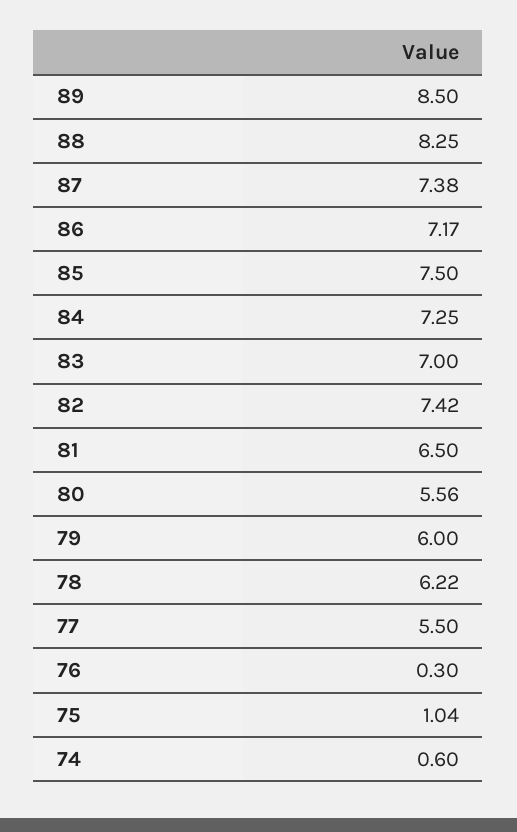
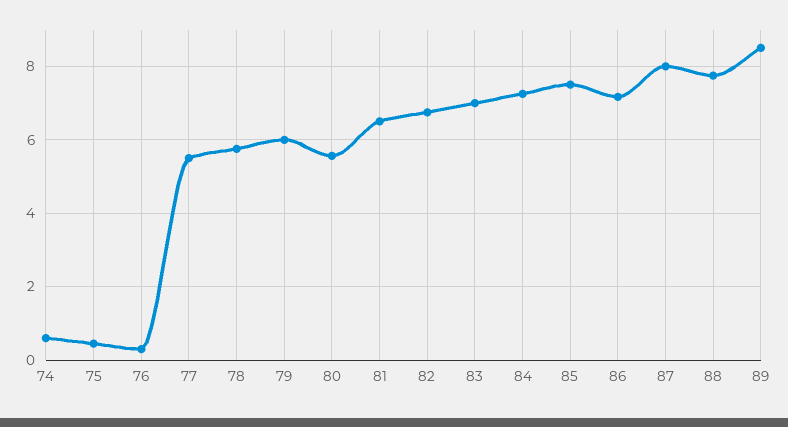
  {
    "89": 8.5,
-   "88": 8.25,
+   "88": 7.8,
-   "87": 7.38,
+   "87": 8,
    "86": 7.17,
    "85": 7.5,
    "84": 7.25,
    "83": 7,
-   "82": 7.42,
+   "82": 6.8,
    "81": 6.5,
    "80": 5.56,
    "79": 6,
-   "78": 6.22,
+   "78": 5.8,
    "77": 5.5,
    "76": 0.3,
-   "75": 1.04,
+   "75": 0.4,
    "74": 0.6
  }

